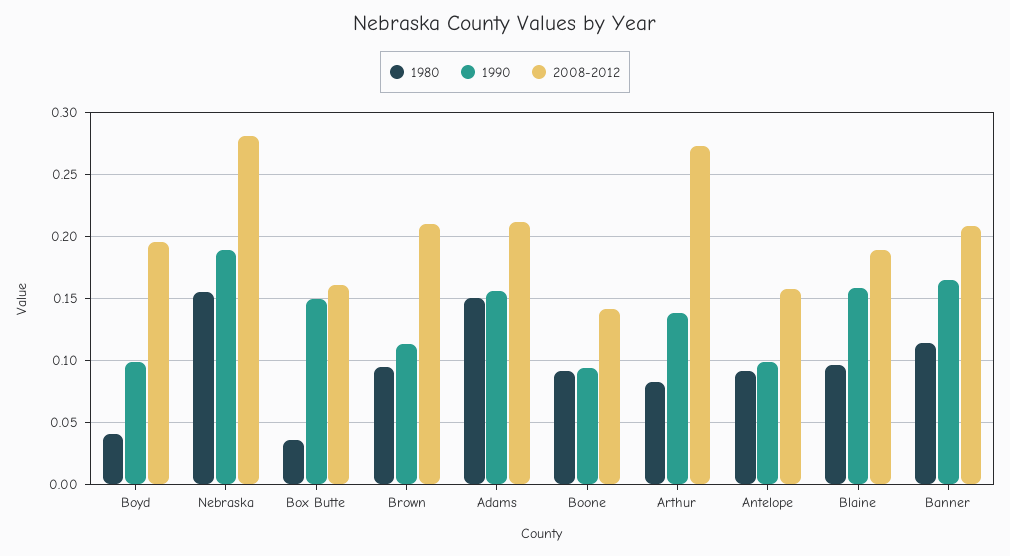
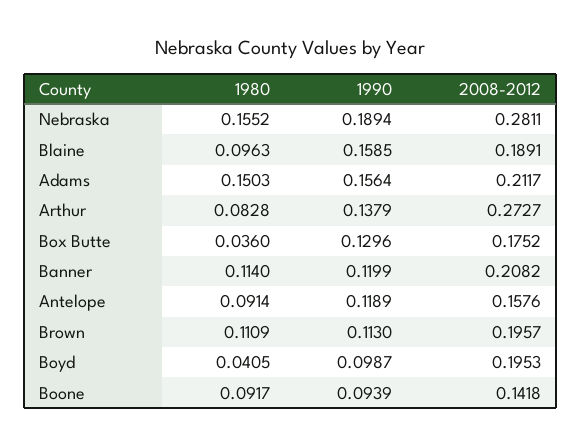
  {
    "1980": {
      "Boyd": 0.0405,
      "Nebraska": 0.1552,
      "Box Butte": 0.036,
-     "Brown": 0.095,
+     "Brown": 0.1109,
      "Adams": 0.1503,
      "Boone": 0.0917,
      "Arthur": 0.0828,
      "Antelope": 0.0914,
      "Blaine": 0.0963,
      "Banner": 0.114
    },
    "1990": {
      "Boyd": 0.0987,
      "Nebraska": 0.1894,
-     "Box Butte": 0.15,
+     "Box Butte": 0.1296,
      "Brown": 0.113,
      "Adams": 0.1564,
      "Boone": 0.0939,
      "Arthur": 0.1379,
-     "Antelope": 0.1,
+     "Antelope": 0.1189,
      "Blaine": 0.1585,
-     "Banner": 0.165
+     "Banner": 0.1199
    },
    "2008-2012": {
      "Boyd": 0.1953,
      "Nebraska": 0.2811,
-     "Box Butte": 0.16,
+     "Box Butte": 0.1752,
-     "Brown": 0.21,
+     "Brown": 0.1957,
      "Adams": 0.2117,
      "Boone": 0.1418,
      "Arthur": 0.2727,
      "Antelope": 0.1576,
      "Blaine": 0.1891,
      "Banner": 0.2082
    }
  }

